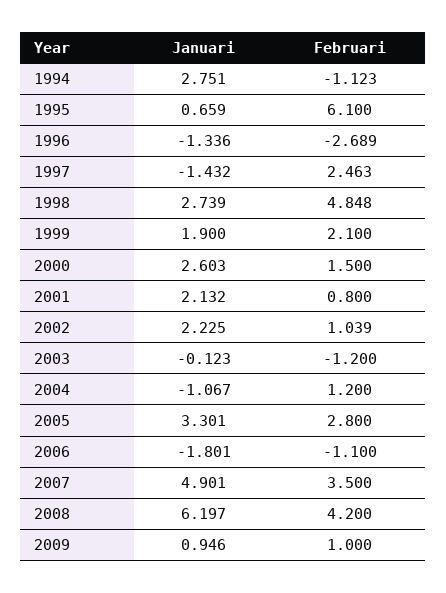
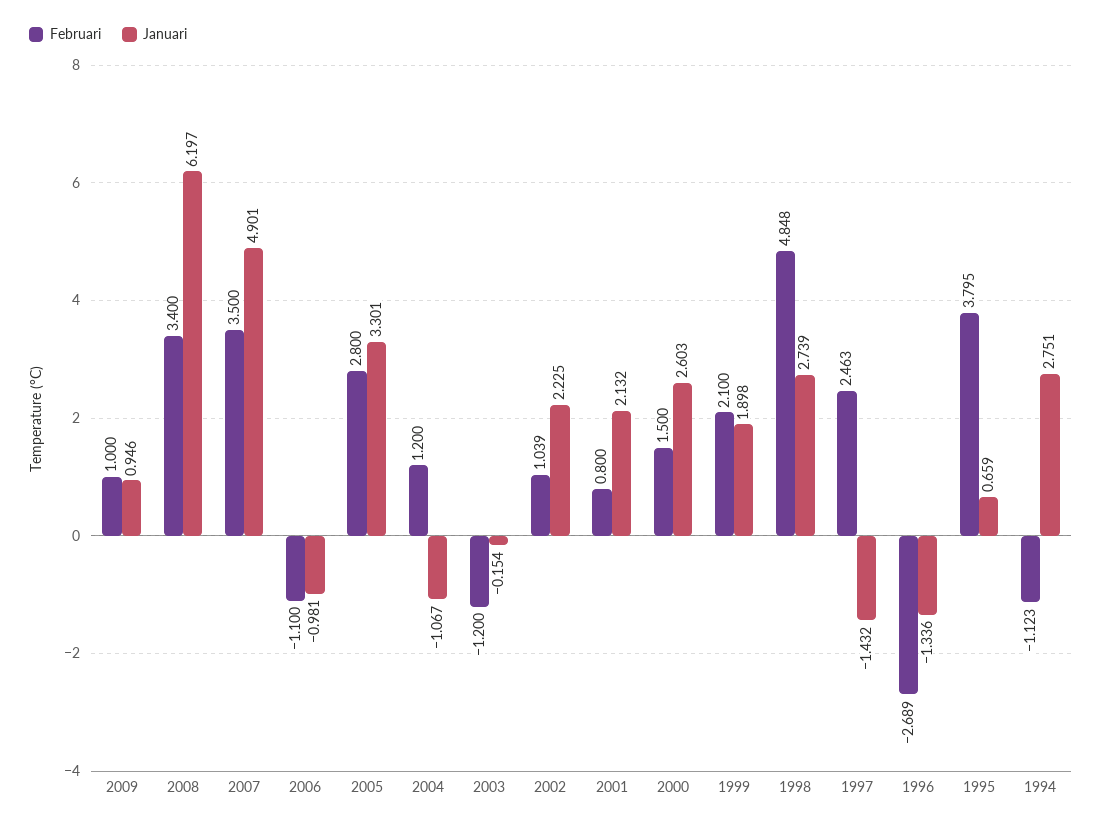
  {
    "Januari": {
      "1994": 2.751,
      "1995": 0.659,
      "1996": -1.336,
      "1997": -1.432,
      "1998": 2.739,
-     "1999": 1.9,
+     "1999": 1.898,
      "2000": 2.603,
      "2001": 2.132,
      "2002": 2.225,
-     "2003": -0.123,
+     "2003": -0.154,
      "2004": -1.067,
      "2005": 3.301,
-     "2006": -1.801,
+     "2006": -0.981,
      "2007": 4.901,
      "2008": 6.197,
      "2009": 0.946
    },
    "Februari": {
      "1994": -1.123,
-     "1995": 6.1,
+     "1995": 3.795,
      "1996": -2.689,
      "1997": 2.463,
      "1998": 4.848,
      "1999": 2.1,
      "2000": 1.5,
      "2001": 0.8,
      "2002": 1.039,
      "2003": -1.2,
      "2004": 1.2,
      "2005": 2.8,
      "2006": -1.1,
      "2007": 3.5,
-     "2008": 4.2,
+     "2008": 3.4,
      "2009": 1
    }
  }

